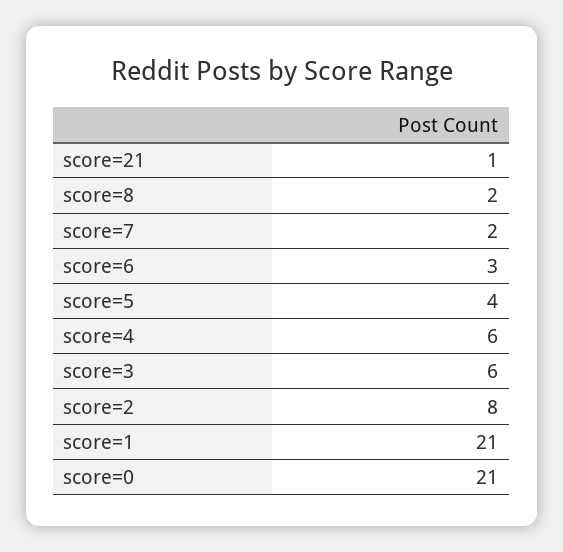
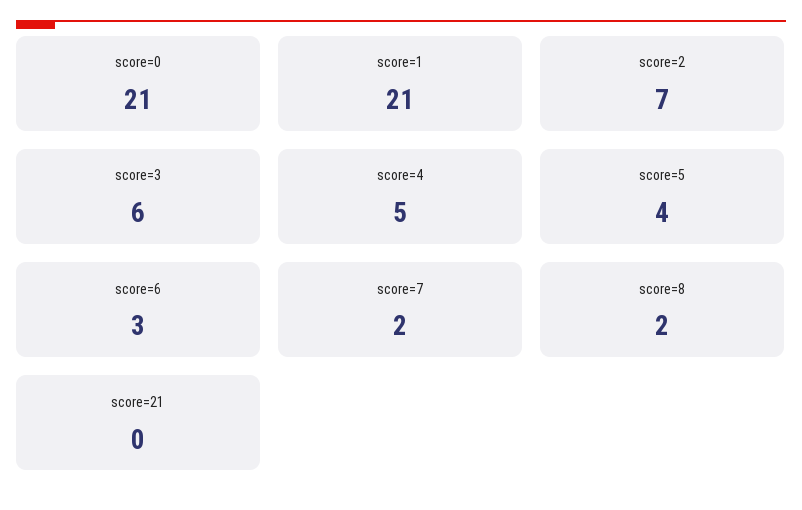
  {
-   "score=21": 1,
+   "score=21": 0,
    "score=8": 2,
    "score=7": 2,
    "score=6": 3,
    "score=5": 4,
-   "score=4": 6,
+   "score=4": 5,
    "score=3": 6,
-   "score=2": 8,
+   "score=2": 7,
    "score=1": 21,
    "score=0": 21
  }

